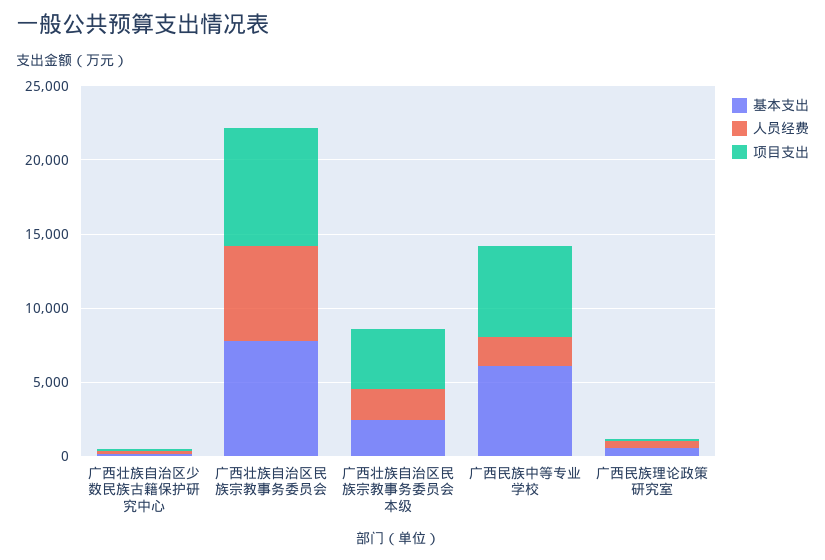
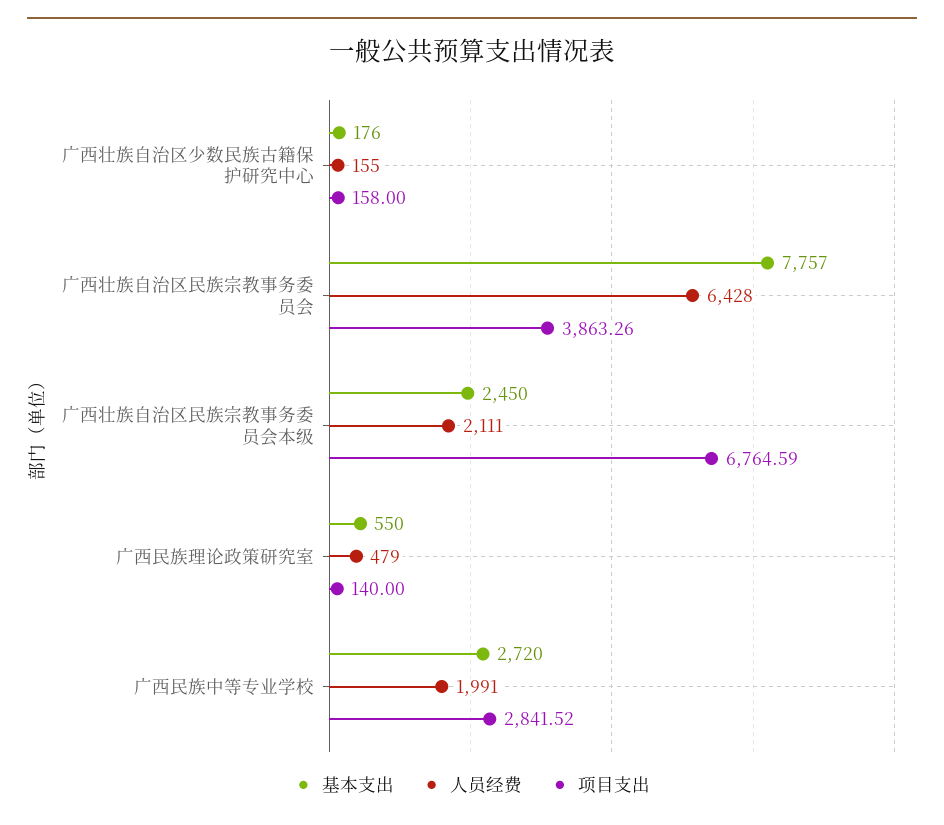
  {
    "基本支出": {
      "广西壮族自治区少数民族古籍保护研究中心": 176,
      "广西壮族自治区民族宗教事务委员会": 7757,
      "广西壮族自治区民族宗教事务委员会本级": 2450,
-     "广西民族中等专业学校": 6000,
+     "广西民族中等专业学校": 2720,
      "广西民族理论政策研究室": 550
    },
    "人员经费": {
      "广西壮族自治区少数民族古籍保护研究中心": 155,
      "广西壮族自治区民族宗教事务委员会": 6428,
      "广西壮族自治区民族宗教事务委员会本级": 2111,
      "广西民族中等专业学校": 1991,
      "广西民族理论政策研究室": 479
    },
    "项目支出": {
      "广西壮族自治区少数民族古籍保护研究中心": 158,
-     "广西壮族自治区民族宗教事务委员会": 8000,
+     "广西壮族自治区民族宗教事务委员会": 3863.26,
-     "广西壮族自治区民族宗教事务委员会本级": 4000,
+     "广西壮族自治区民族宗教事务委员会本级": 6764.59,
-     "广西民族中等专业学校": 6000,
+     "广西民族中等专业学校": 2841.52,
      "广西民族理论政策研究室": 140
    }
  }

